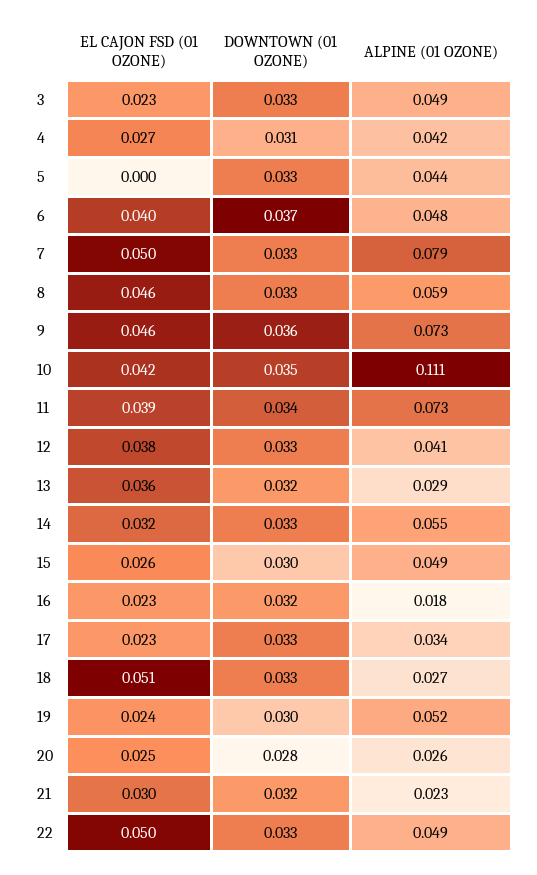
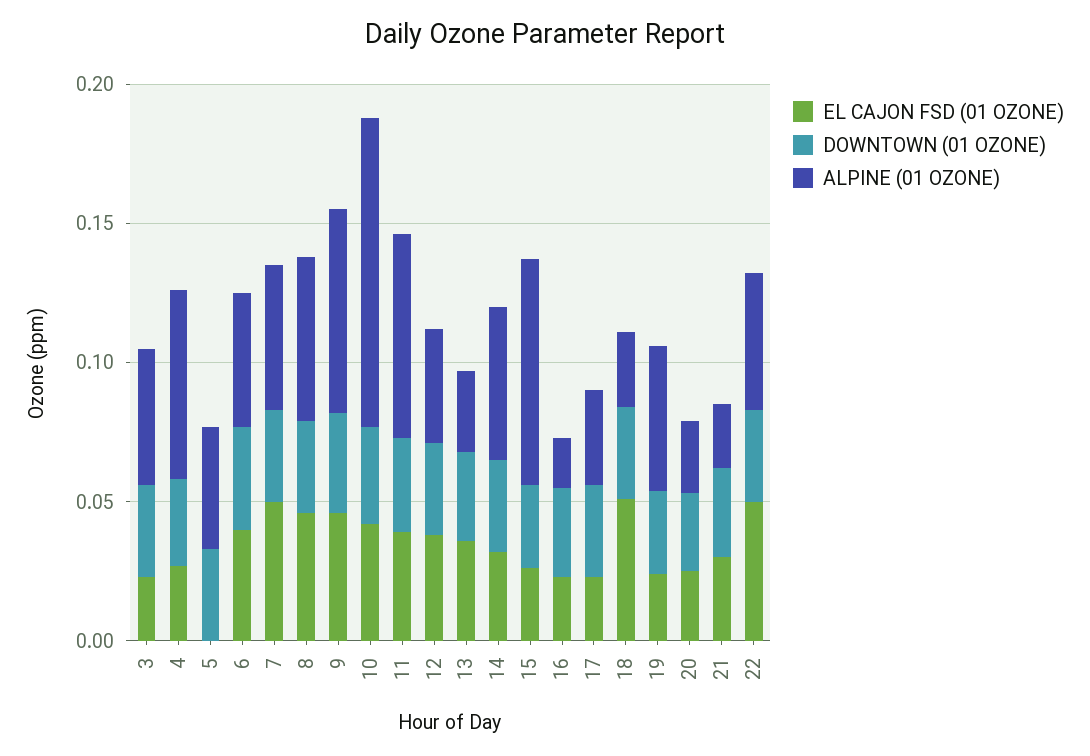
  {
    "EL CAJON FSD (01 OZONE)": {
      "3": 0.023,
      "4": 0.027,
      "5": 0,
      "6": 0.04,
      "7": 0.05,
      "8": 0.046,
      "9": 0.046,
      "10": 0.042,
      "11": 0.039,
      "12": 0.038,
      "13": 0.036,
      "14": 0.032,
      "15": 0.026,
      "16": 0.023,
      "17": 0.023,
      "18": 0.051,
      "19": 0.024,
      "20": 0.025,
      "21": 0.03,
      "22": 0.05
    },
    "DOWNTOWN (01 OZONE)": {
      "3": 0.033,
      "4": 0.031,
      "5": 0.033,
      "6": 0.037,
      "7": 0.033,
      "8": 0.033,
      "9": 0.036,
      "10": 0.035,
      "11": 0.034,
      "12": 0.033,
      "13": 0.032,
      "14": 0.033,
      "15": 0.03,
      "16": 0.032,
      "17": 0.033,
      "18": 0.033,
      "19": 0.03,
      "20": 0.028,
      "21": 0.032,
      "22": 0.033
    },
    "ALPINE (01 OZONE)": {
      "3": 0.049,
-     "4": 0.042,
+     "4": 0.07,
      "5": 0.044,
      "6": 0.048,
-     "7": 0.079,
+     "7": 0.05,
      "8": 0.059,
      "9": 0.073,
      "10": 0.111,
      "11": 0.073,
      "12": 0.041,
      "13": 0.029,
      "14": 0.055,
-     "15": 0.049,
+     "15": 0.08,
      "16": 0.018,
      "17": 0.034,
      "18": 0.027,
      "19": 0.052,
      "20": 0.026,
      "21": 0.023,
      "22": 0.049
    }
  }

